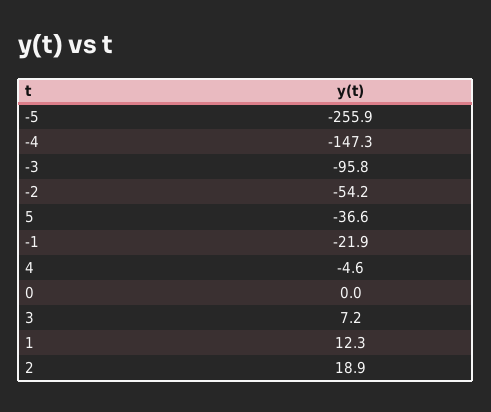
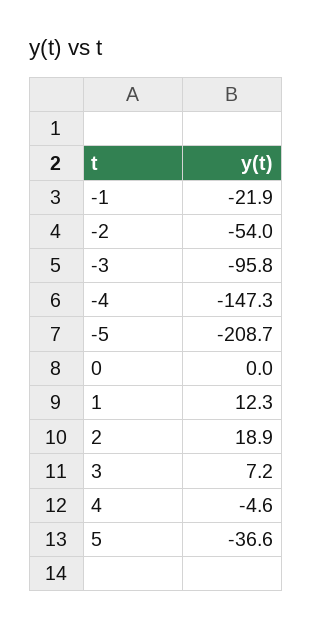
  {
-   "-5": -255.9,
+   "-5": -208.7,
    "-4": -147.3,
    "-3": -95.8,
-   "-2": -54.2,
+   "-2": -54,
    "5": -36.6,
    "-1": -21.9,
    "4": -4.6,
    "0": 0,
    "3": 7.2,
    "1": 12.3,
    "2": 18.9
  }

